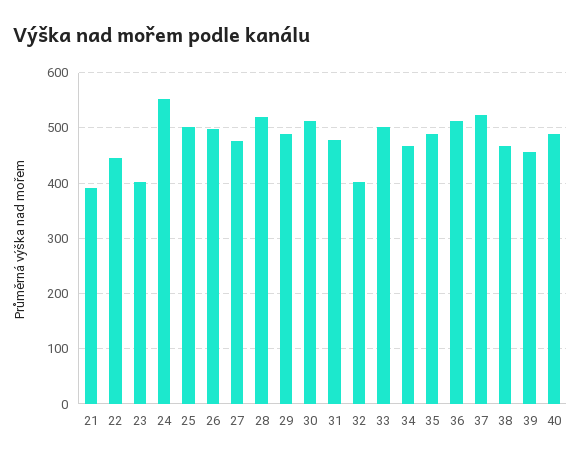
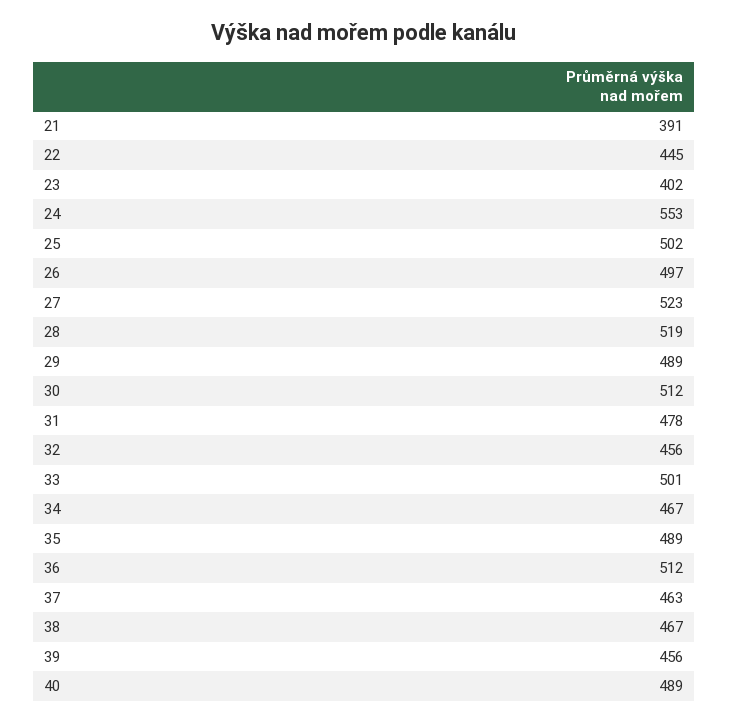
  {
    "21": 391,
    "22": 445,
    "23": 402,
    "24": 553,
    "25": 502,
    "26": 497,
-   "27": 480,
+   "27": 523,
    "28": 519,
    "29": 489,
    "30": 512,
    "31": 478,
-   "32": 400,
+   "32": 456,
    "33": 501,
    "34": 467,
    "35": 489,
    "36": 512,
-   "37": 520,
+   "37": 463,
    "38": 467,
    "39": 456,
    "40": 489
  }

